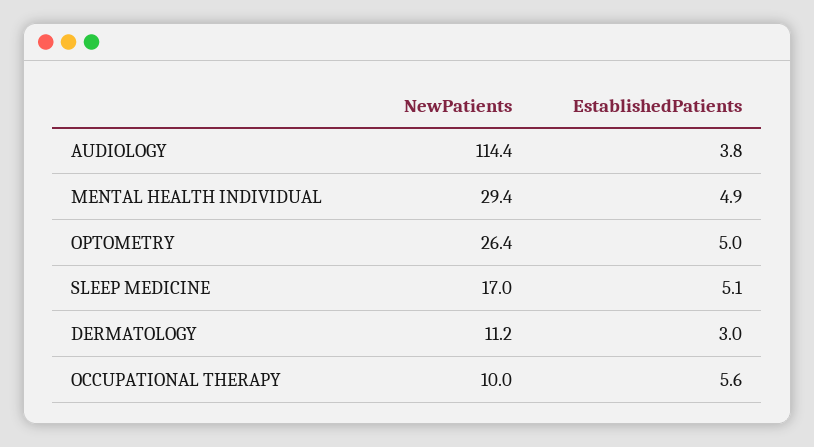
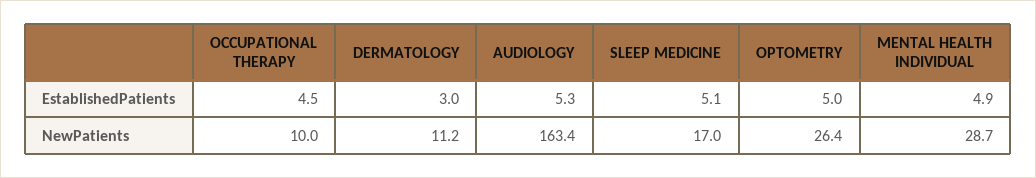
  {
    "NewPatients": {
-     "AUDIOLOGY": 114.4,
+     "AUDIOLOGY": 163.4,
-     "MENTAL HEALTH INDIVIDUAL": 29.4,
+     "MENTAL HEALTH INDIVIDUAL": 28.7,
      "OPTOMETRY": 26.4,
      "SLEEP MEDICINE": 17,
      "DERMATOLOGY": 11.2,
      "OCCUPATIONAL THERAPY": 10
    },
    "EstablishedPatients": {
-     "AUDIOLOGY": 3.8,
+     "AUDIOLOGY": 5.3,
      "MENTAL HEALTH INDIVIDUAL": 4.9,
      "OPTOMETRY": 5,
      "SLEEP MEDICINE": 5.1,
      "DERMATOLOGY": 3,
-     "OCCUPATIONAL THERAPY": 5.6
+     "OCCUPATIONAL THERAPY": 4.5
    }
  }

